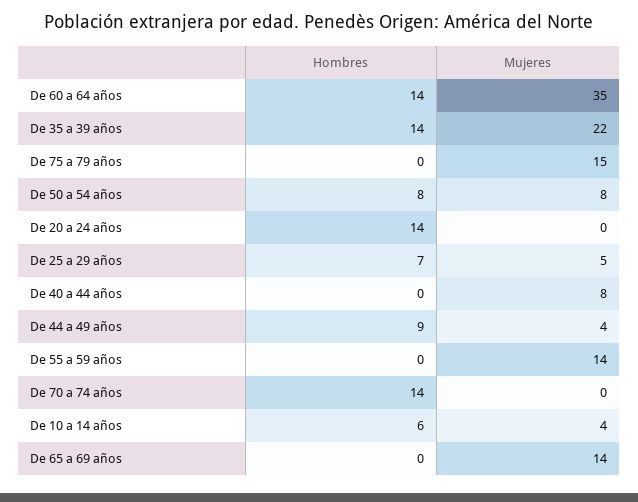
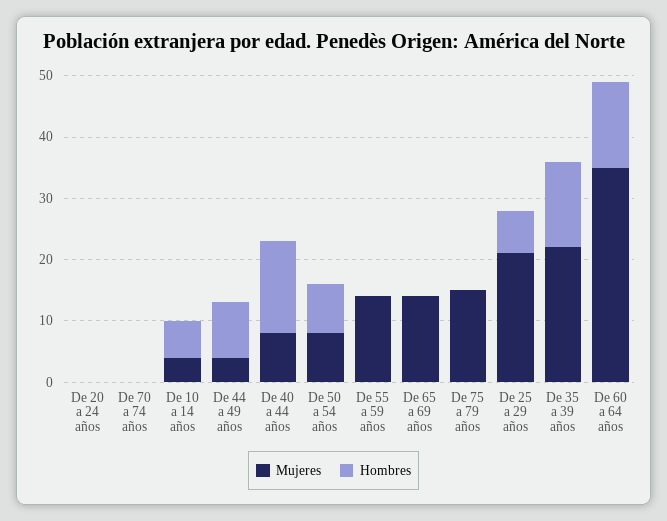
  {
    "Hombres": {
      "De 60 a 64 años": 14,
      "De 35 a 39 años": 14,
      "De 75 a 79 años": 0,
      "De 50 a 54 años": 8,
-     "De 20 a 24 años": 14,
+     "De 20 a 24 años": 0,
      "De 25 a 29 años": 7,
-     "De 40 a 44 años": 0,
+     "De 40 a 44 años": 15,
      "De 44 a 49 años": 9,
      "De 55 a 59 años": 0,
-     "De 70 a 74 años": 14,
+     "De 70 a 74 años": 0,
      "De 10 a 14 años": 6,
      "De 65 a 69 años": 0
    },
    "Mujeres": {
      "De 60 a 64 años": 35,
      "De 35 a 39 años": 22,
      "De 75 a 79 años": 15,
      "De 50 a 54 años": 8,
      "De 20 a 24 años": 0,
-     "De 25 a 29 años": 5,
+     "De 25 a 29 años": 20,
      "De 40 a 44 años": 8,
      "De 44 a 49 años": 4,
      "De 55 a 59 años": 14,
      "De 70 a 74 años": 0,
      "De 10 a 14 años": 4,
      "De 65 a 69 años": 14
    }
  }

